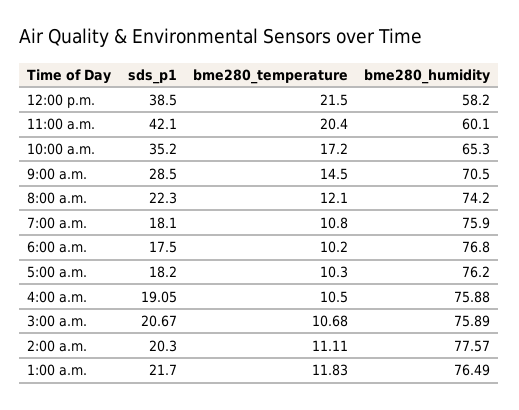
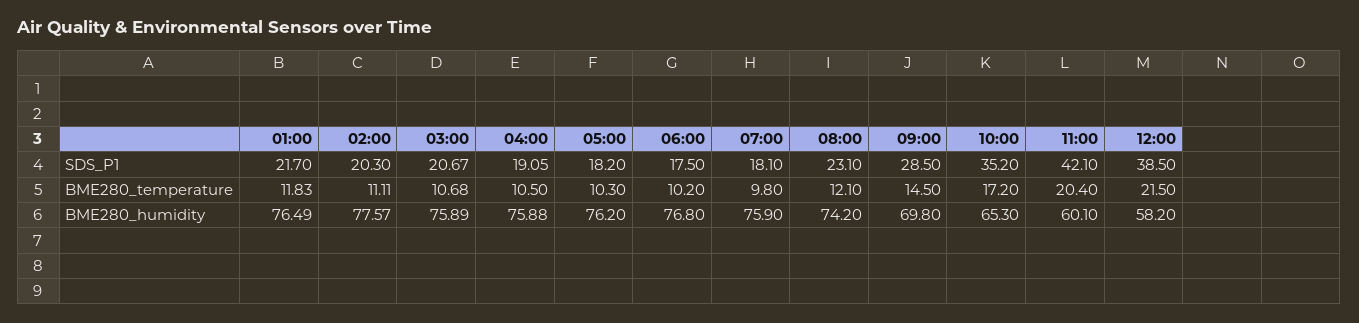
  {
    "sds_p1": {
      "12:00 p.m.": 38.5,
      "11:00 a.m.": 42.1,
      "10:00 a.m.": 35.2,
      "9:00 a.m.": 28.5,
-     "8:00 a.m.": 22.3,
+     "8:00 a.m.": 23.1,
      "7:00 a.m.": 18.1,
      "6:00 a.m.": 17.5,
      "5:00 a.m.": 18.2,
      "4:00 a.m.": 19.05,
      "3:00 a.m.": 20.67,
      "2:00 a.m.": 20.3,
      "1:00 a.m.": 21.7
    },
    "bme280_temperature": {
      "12:00 p.m.": 21.5,
      "11:00 a.m.": 20.4,
      "10:00 a.m.": 17.2,
      "9:00 a.m.": 14.5,
      "8:00 a.m.": 12.1,
-     "7:00 a.m.": 10.8,
+     "7:00 a.m.": 9.8,
      "6:00 a.m.": 10.2,
      "5:00 a.m.": 10.3,
      "4:00 a.m.": 10.5,
      "3:00 a.m.": 10.68,
      "2:00 a.m.": 11.11,
      "1:00 a.m.": 11.83
    },
    "bme280_humidity": {
      "12:00 p.m.": 58.2,
      "11:00 a.m.": 60.1,
      "10:00 a.m.": 65.3,
-     "9:00 a.m.": 70.5,
+     "9:00 a.m.": 69.8,
      "8:00 a.m.": 74.2,
      "7:00 a.m.": 75.9,
      "6:00 a.m.": 76.8,
      "5:00 a.m.": 76.2,
      "4:00 a.m.": 75.88,
      "3:00 a.m.": 75.89,
      "2:00 a.m.": 77.57,
      "1:00 a.m.": 76.49
    }
  }

